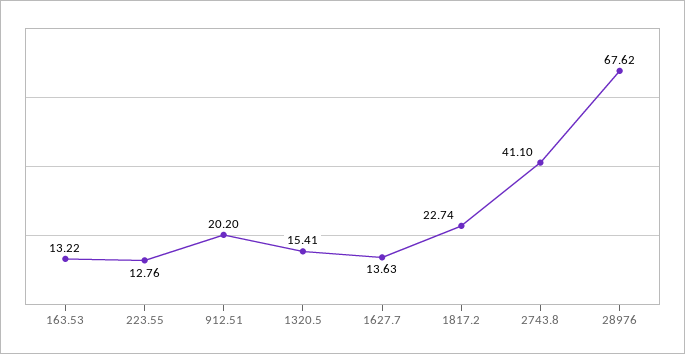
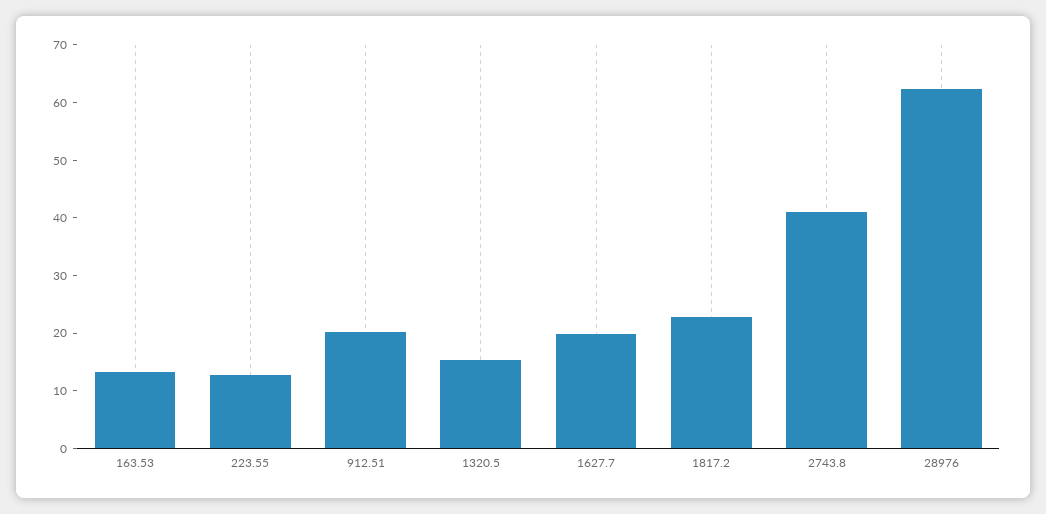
  {
    "163.53": 13.22,
    "223.55": 12.76,
    "912.51": 20.2,
    "1320.5": 15.41,
-   "1627.7": 13.63,
+   "1627.7": 20,
    "1817.2": 22.74,
    "2743.8": 41.1,
-   "28976": 67.62
+   "28976": 62
  }

